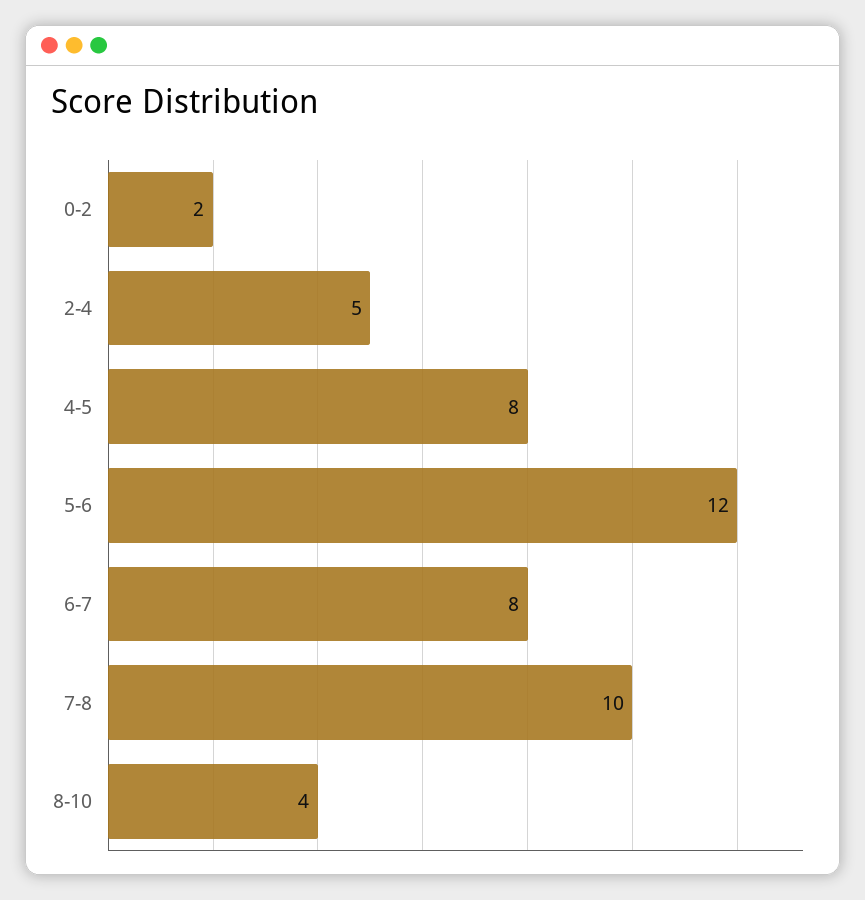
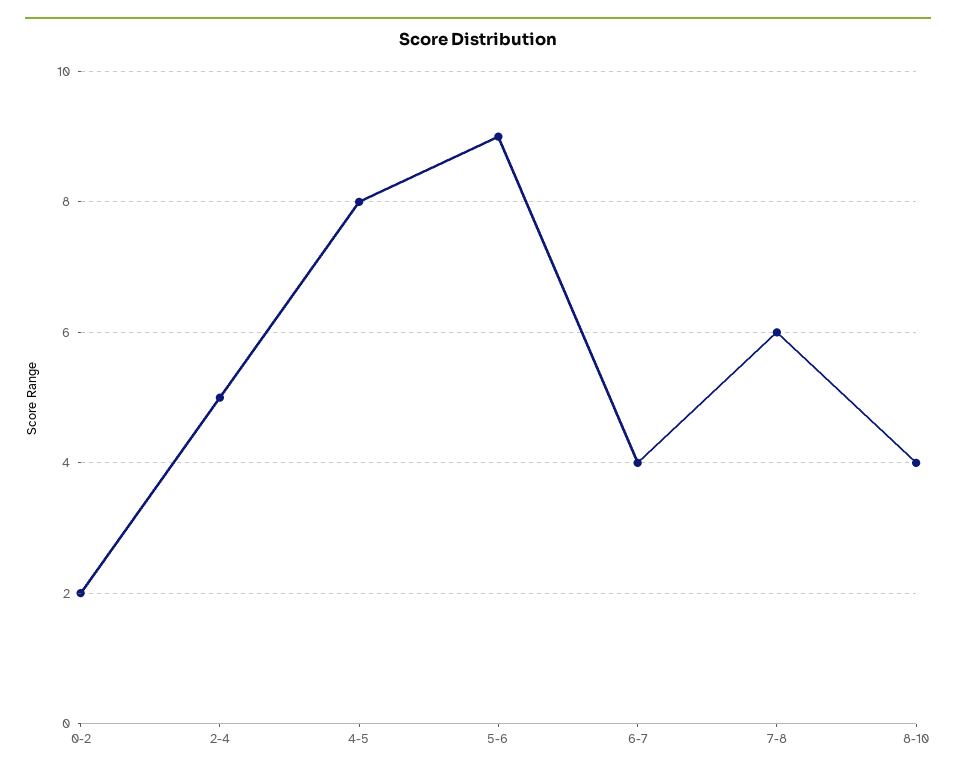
  {
    "0-2": 2,
    "2-4": 5,
    "4-5": 8,
-   "5-6": 12,
+   "5-6": 9,
-   "6-7": 8,
+   "6-7": 4,
-   "7-8": 10,
+   "7-8": 6,
    "8-10": 4
  }

